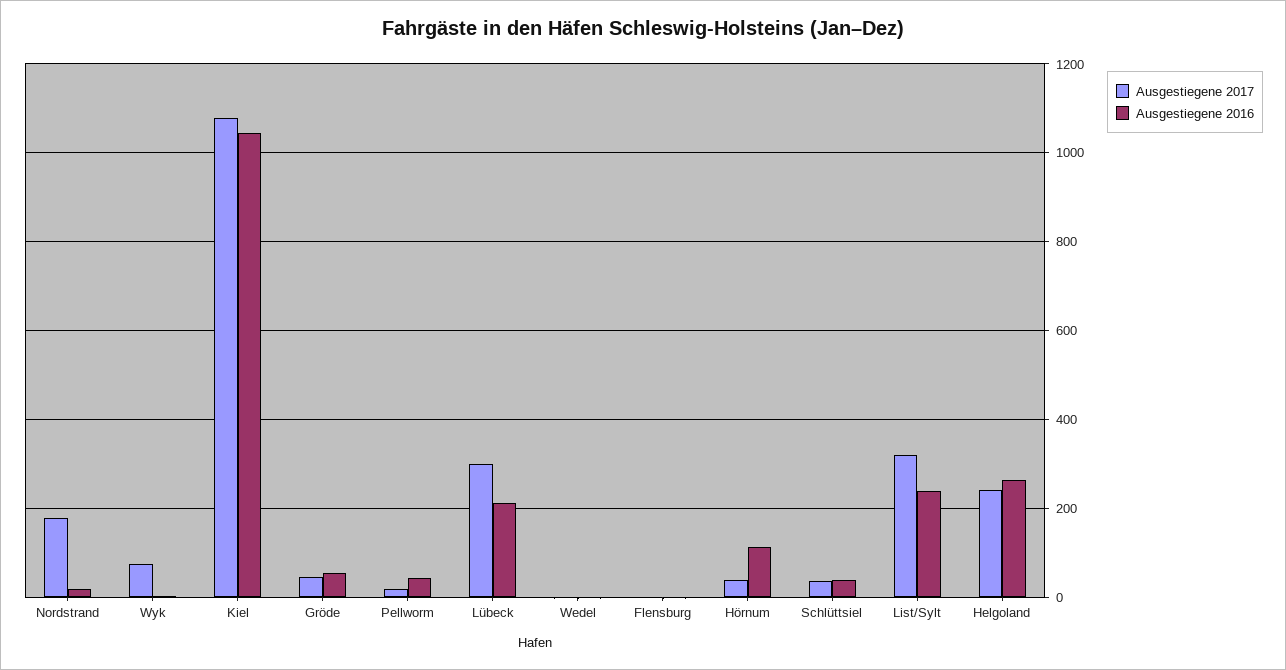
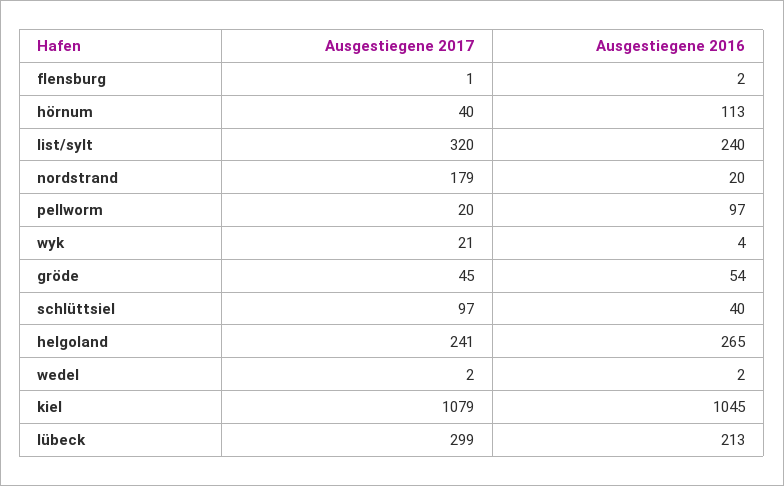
  {
    "Ausgestiegene 2017": {
      "Nordstrand": 179,
-     "Wyk": 80,
+     "Wyk": 21,
      "Kiel": 1079,
      "Gröde": 45,
      "Pellworm": 20,
      "Lübeck": 299,
      "Wedel": 2,
      "Flensburg": 1,
      "Hörnum": 40,
-     "Schlüttsiel": 40,
+     "Schlüttsiel": 97,
      "List/Sylt": 320,
      "Helgoland": 241
    },
    "Ausgestiegene 2016": {
      "Nordstrand": 20,
      "Wyk": 4,
      "Kiel": 1045,
      "Gröde": 54,
-     "Pellworm": 40,
+     "Pellworm": 97,
      "Lübeck": 213,
      "Wedel": 2,
      "Flensburg": 2,
      "Hörnum": 113,
      "Schlüttsiel": 40,
      "List/Sylt": 240,
      "Helgoland": 265
    }
  }

